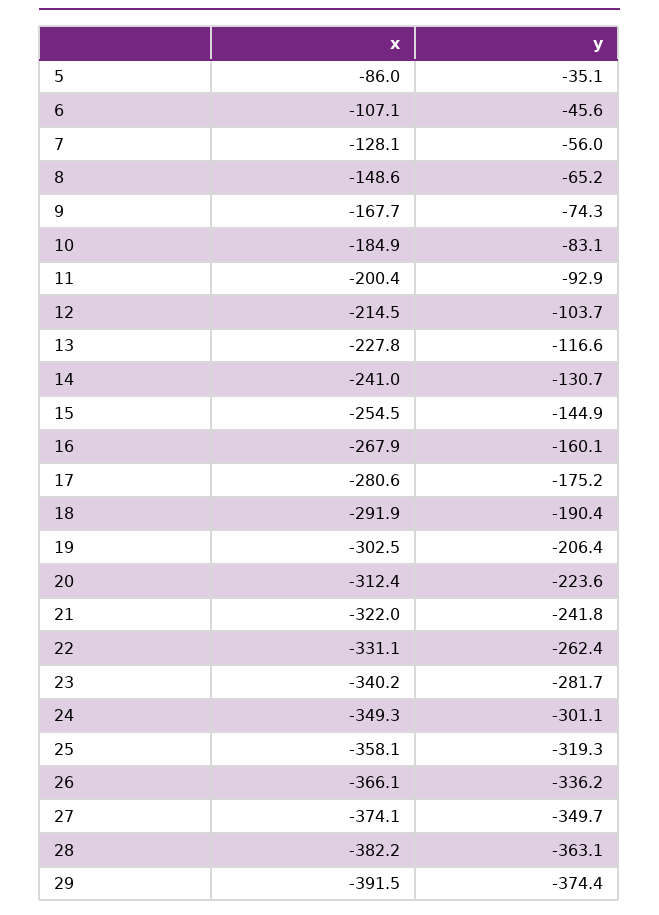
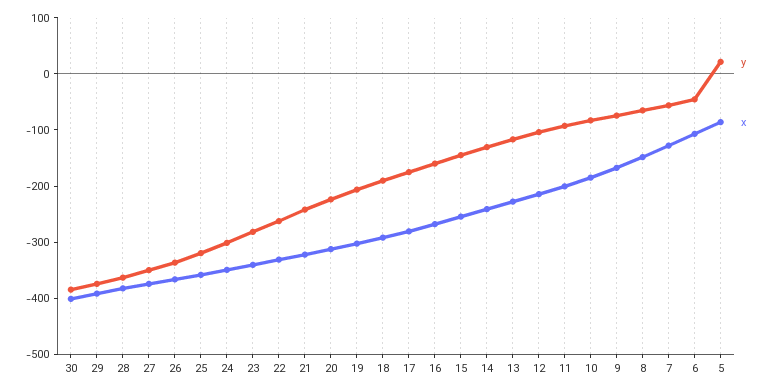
  {
    "x": {
      "5": -86,
      "6": -107.1,
      "7": -128.1,
      "8": -148.6,
      "9": -167.7,
      "10": -184.9,
      "11": -200.4,
      "12": -214.5,
      "13": -227.8,
      "14": -241,
      "15": -254.5,
      "16": -267.9,
      "17": -280.6,
      "18": -291.9,
      "19": -302.5,
      "20": -312.4,
      "21": -322,
      "22": -331.1,
      "23": -340.2,
      "24": -349.3,
      "25": -358.1,
      "26": -366.1,
      "27": -374.1,
      "28": -382.2,
-     "29": -391.5
+     "29": -391.5,
+     "30": -400
    },
    "y": {
-     "5": -35.1,
+     "5": 20,
      "6": -45.6,
      "7": -56,
      "8": -65.2,
      "9": -74.3,
      "10": -83.1,
      "11": -92.9,
      "12": -103.7,
      "13": -116.6,
      "14": -130.7,
      "15": -144.9,
      "16": -160.1,
      "17": -175.2,
      "18": -190.4,
      "19": -206.4,
      "20": -223.6,
      "21": -241.8,
      "22": -262.4,
      "23": -281.7,
      "24": -301.1,
      "25": -319.3,
      "26": -336.2,
      "27": -349.7,
      "28": -363.1,
-     "29": -374.4
+     "29": -374.4,
+     "30": -380
    }
  }

